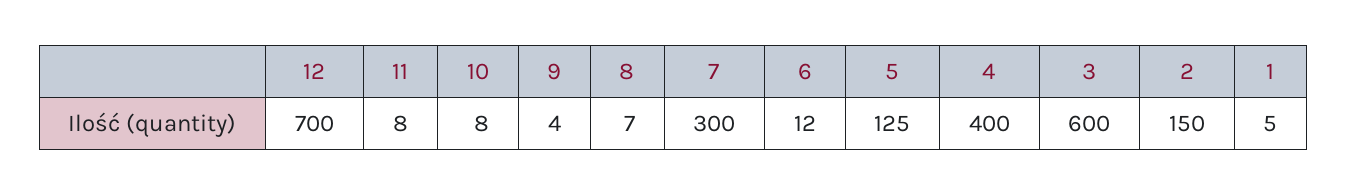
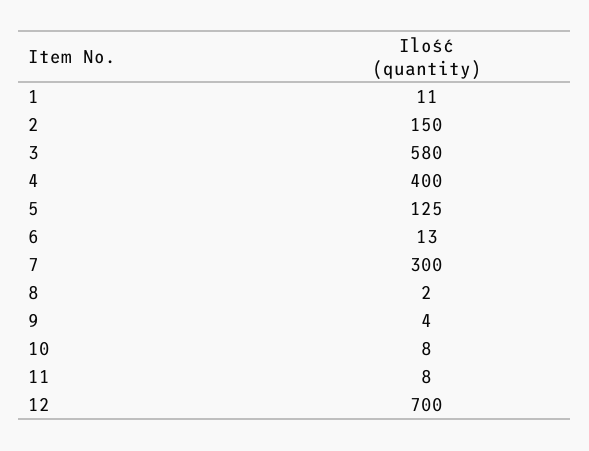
  {
    "12": 700,
    "11": 8,
    "10": 8,
    "9": 4,
-   "8": 7,
+   "8": 2,
    "7": 300,
-   "6": 12,
+   "6": 13,
    "5": 125,
    "4": 400,
-   "3": 600,
+   "3": 580,
    "2": 150,
-   "1": 5
+   "1": 11
  }

